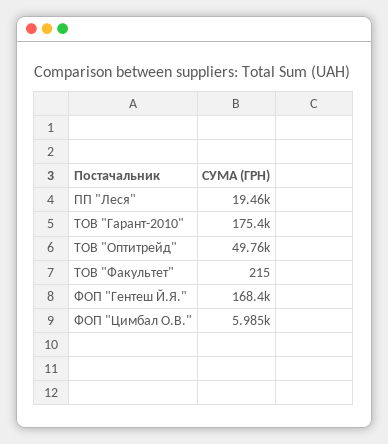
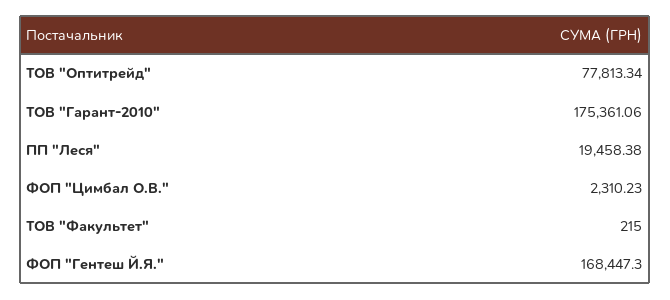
  {
    "ПП \"Леся\"": 19458.38,
    "ТОВ \"Гарант-2010\"": 175361.06,
-   "ТОВ \"Оптитрейд\"": 49760,
+   "ТОВ \"Оптитрейд\"": 77813.34,
    "ТОВ \"Факультет\"": 215,
    "ФОП \"Гентеш Й.Я.\"": 168447.3,
-   "ФОП \"Цимбал О.В.\"": 5985
+   "ФОП \"Цимбал О.В.\"": 2310.23
  }

